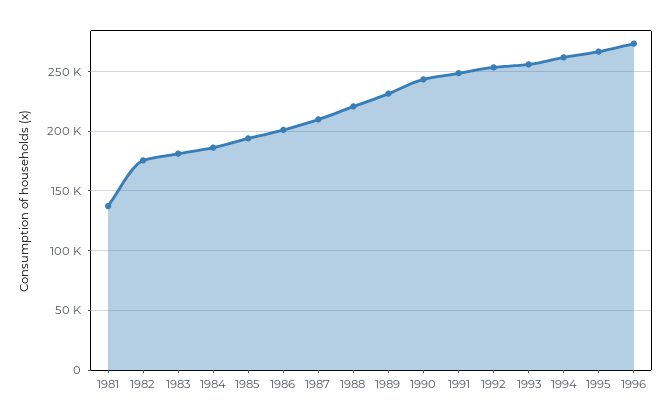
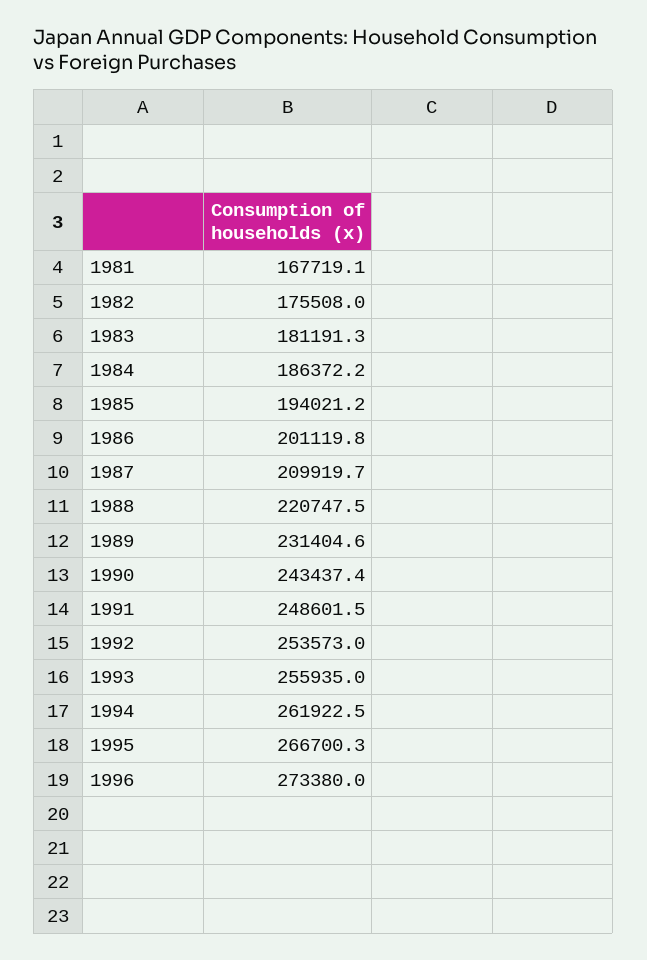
  {
-   "1981": 140000,
+   "1981": 167719.1,
    "1982": 175508,
    "1983": 181191.3,
    "1984": 186372.2,
    "1985": 194021.2,
    "1986": 201119.8,
    "1987": 209919.7,
    "1988": 220747.5,
    "1989": 231404.6,
    "1990": 243437.4,
    "1991": 248601.5,
    "1992": 253573,
    "1993": 255935,
    "1994": 261922.5,
    "1995": 266700.3,
    "1996": 273380
  }

